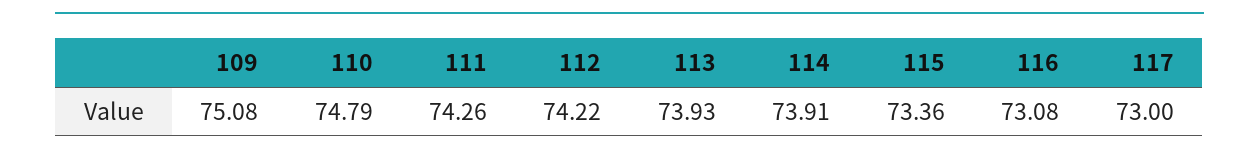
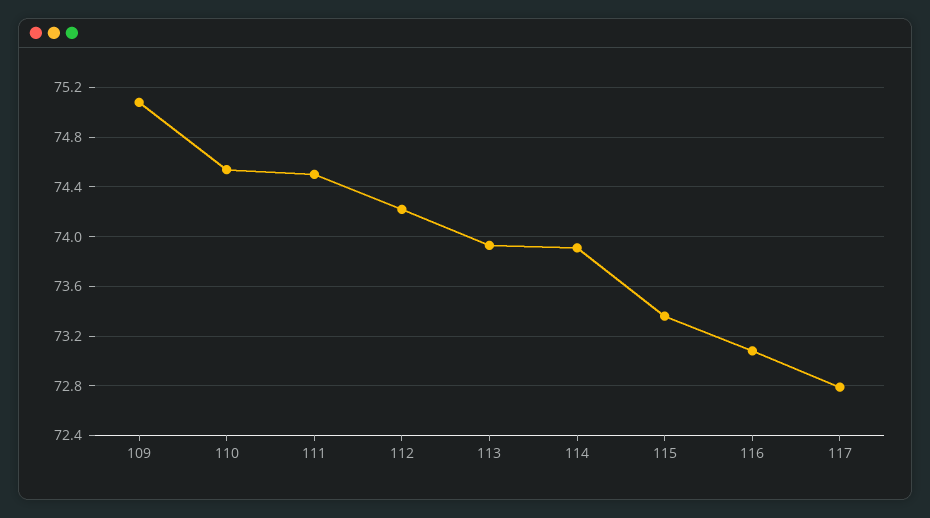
  {
    "109": 75.08,
-   "110": 74.79,
+   "110": 74.55,
-   "111": 74.26,
+   "111": 74.5,
    "112": 74.22,
    "113": 73.93,
    "114": 73.91,
    "115": 73.36,
    "116": 73.08,
-   "117": 73
+   "117": 72.8
  }

